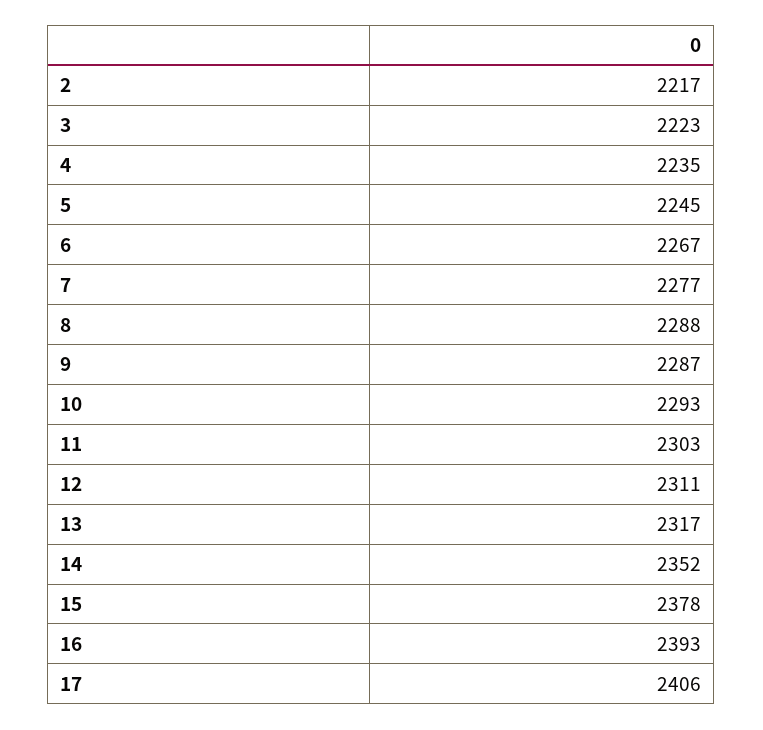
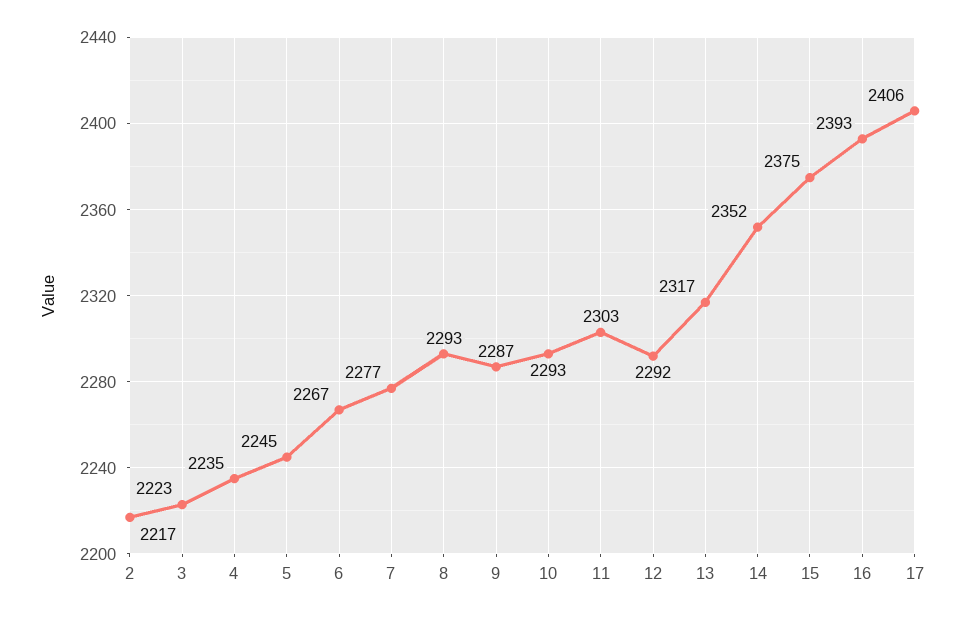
  {
    "2": 2217,
    "3": 2223,
    "4": 2235,
    "5": 2245,
    "6": 2267,
    "7": 2277,
-   "8": 2288,
+   "8": 2293,
    "9": 2287,
    "10": 2293,
    "11": 2303,
-   "12": 2311,
+   "12": 2292,
    "13": 2317,
    "14": 2352,
-   "15": 2378,
+   "15": 2375,
    "16": 2393,
    "17": 2406
  }

